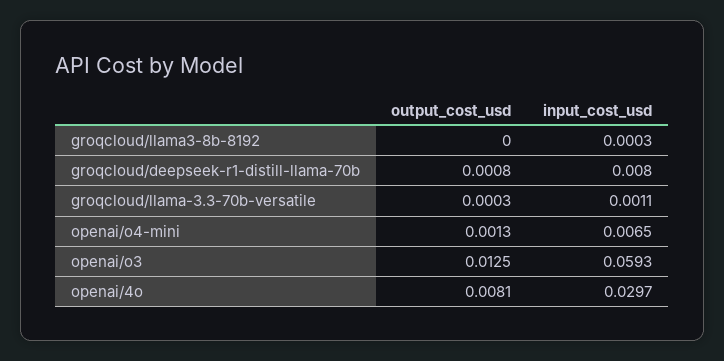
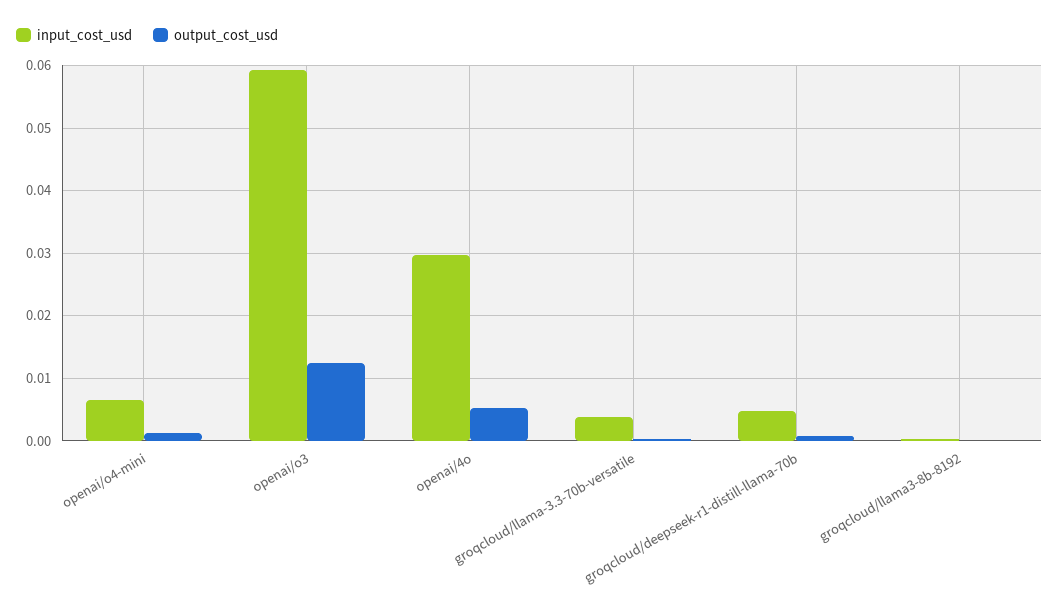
  {
    "output_cost_usd": {
      "groqcloud/llama3-8b-8192": 0,
      "groqcloud/deepseek-r1-distill-llama-70b": 0.0008,
      "groqcloud/llama-3.3-70b-versatile": 0.0003,
      "openai/o4-mini": 0.0013,
      "openai/o3": 0.0125,
-     "openai/4o": 0.0081
+     "openai/4o": 0.005
    },
    "input_cost_usd": {
      "groqcloud/llama3-8b-8192": 0.0003,
-     "groqcloud/deepseek-r1-distill-llama-70b": 0.008,
+     "groqcloud/deepseek-r1-distill-llama-70b": 0.005,
-     "groqcloud/llama-3.3-70b-versatile": 0.0011,
+     "groqcloud/llama-3.3-70b-versatile": 0.004,
      "openai/o4-mini": 0.0065,
      "openai/o3": 0.0593,
      "openai/4o": 0.0297
    }
  }

